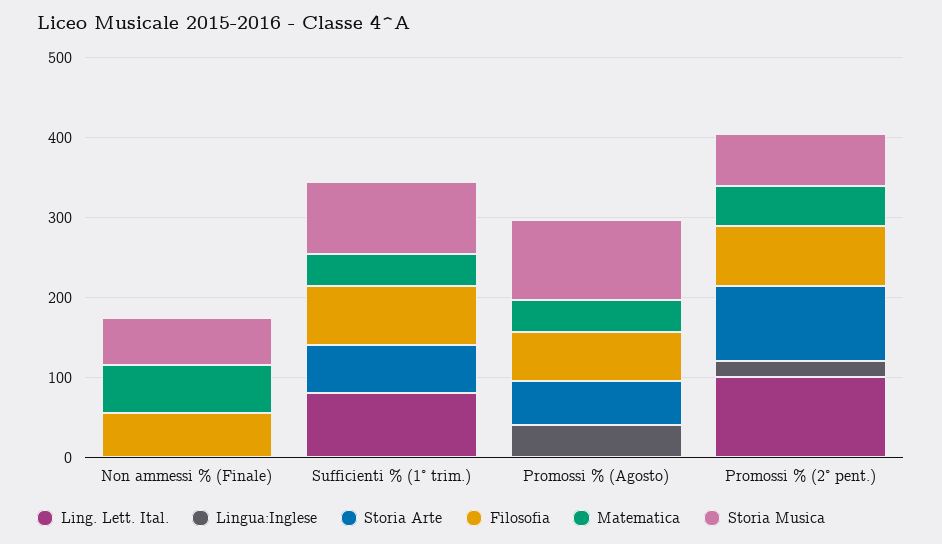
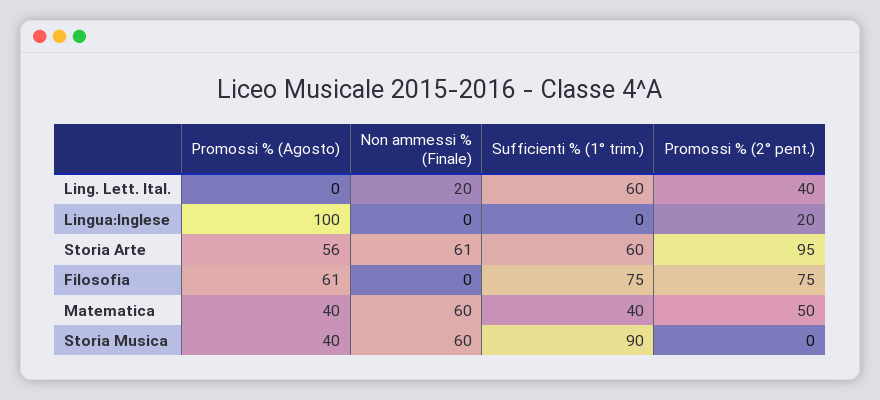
  {
    "Ling. Lett. Ital.": {
-     "Non ammessi % (Finale)": 0,
+     "Non ammessi % (Finale)": 20,
-     "Sufficienti % (1° trim.)": 80,
+     "Sufficienti % (1° trim.)": 60,
      "Promossi % (Agosto)": 0,
-     "Promossi % (2° pent.)": 100
+     "Promossi % (2° pent.)": 40
    },
    "Lingua:Inglese": {
      "Non ammessi % (Finale)": 0,
      "Sufficienti % (1° trim.)": 0,
-     "Promossi % (Agosto)": 40,
+     "Promossi % (Agosto)": 100,
      "Promossi % (2° pent.)": 20
    },
    "Storia Arte": {
-     "Non ammessi % (Finale)": 0,
+     "Non ammessi % (Finale)": 61,
      "Sufficienti % (1° trim.)": 60,
      "Promossi % (Agosto)": 56,
      "Promossi % (2° pent.)": 95
    },
    "Filosofia": {
-     "Non ammessi % (Finale)": 60,
+     "Non ammessi % (Finale)": 0,
      "Sufficienti % (1° trim.)": 75,
      "Promossi % (Agosto)": 61,
      "Promossi % (2° pent.)": 75
    },
    "Matematica": {
      "Non ammessi % (Finale)": 60,
      "Sufficienti % (1° trim.)": 40,
      "Promossi % (Agosto)": 40,
      "Promossi % (2° pent.)": 50
    },
    "Storia Musica": {
      "Non ammessi % (Finale)": 60,
      "Sufficienti % (1° trim.)": 90,
-     "Promossi % (Agosto)": 100,
+     "Promossi % (Agosto)": 40,
-     "Promossi % (2° pent.)": 60
+     "Promossi % (2° pent.)": 0
    }
  }

